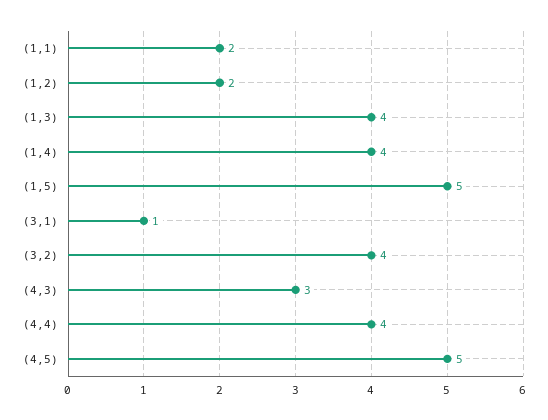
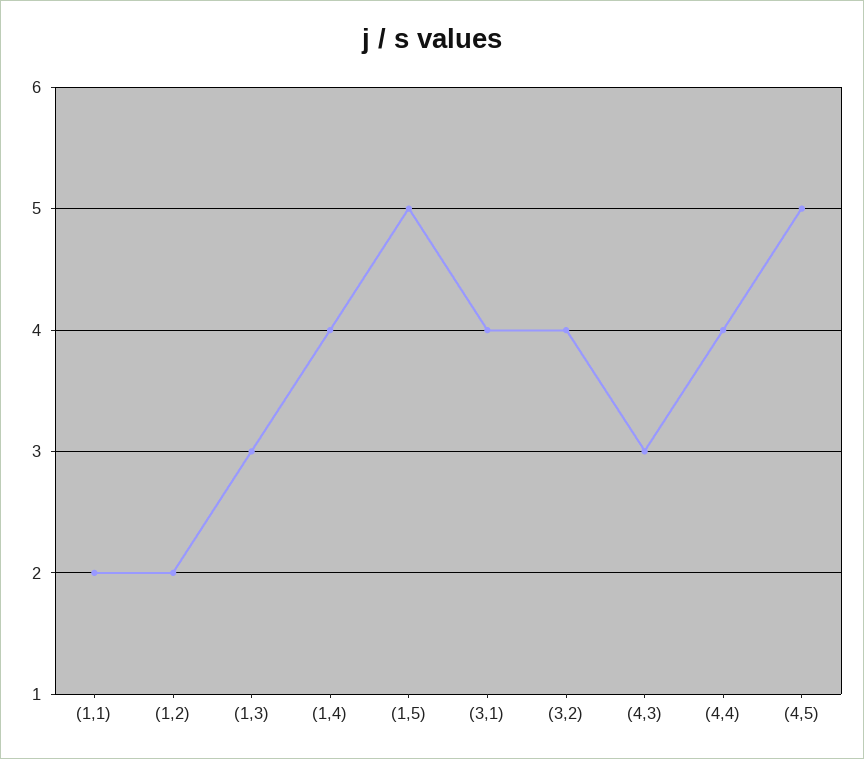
  {
    "(1,1)": 2,
    "(1,2)": 2,
-   "(1,3)": 4,
+   "(1,3)": 3,
    "(1,4)": 4,
    "(1,5)": 5,
-   "(3,1)": 1,
+   "(3,1)": 4,
    "(3,2)": 4,
    "(4,3)": 3,
    "(4,4)": 4,
    "(4,5)": 5
  }

